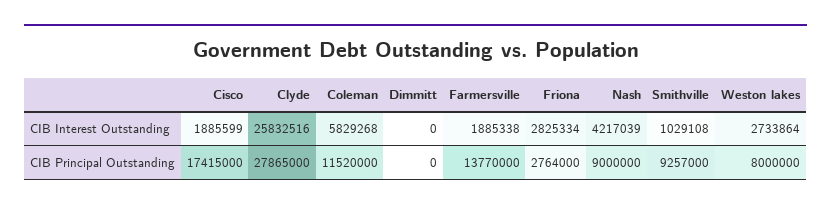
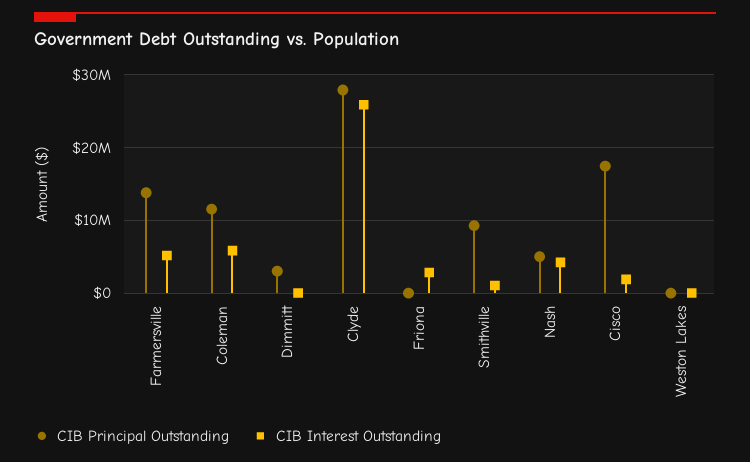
  {
    "CIB Interest Outstanding": {
      "Cisco": 1885599,
      "Clyde": 25832516,
      "Coleman": 5829268,
      "Dimmitt": 0,
-     "Farmersville": 1885338,
+     "Farmersville": 5000000,
      "Friona": 2825334,
      "Nash": 4217039,
      "Smithville": 1029108,
-     "Weston lakes": 2733864
+     "Weston lakes": 0
    },
    "CIB Principal Outstanding": {
      "Cisco": 17415000,
      "Clyde": 27865000,
      "Coleman": 11520000,
-     "Dimmitt": 0,
+     "Dimmitt": 3000000,
      "Farmersville": 13770000,
-     "Friona": 2764000,
+     "Friona": 0,
-     "Nash": 9000000,
+     "Nash": 5000000,
      "Smithville": 9257000,
-     "Weston lakes": 8000000
+     "Weston lakes": 0
    }
  }

